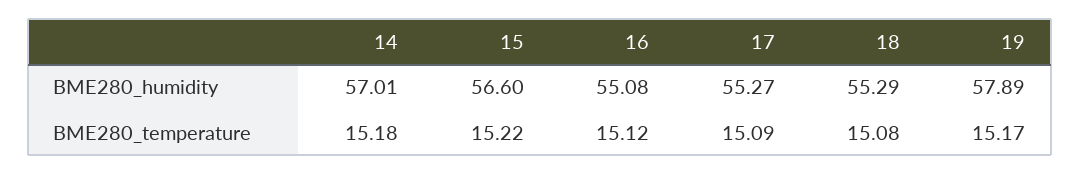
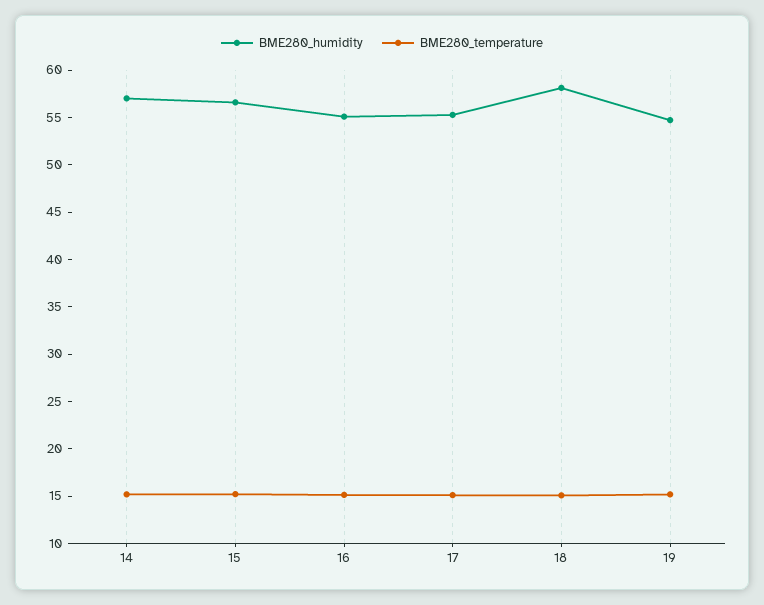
  {
    "BME280_humidity": {
      "14": 57.01,
      "15": 56.6,
      "16": 55.08,
      "17": 55.27,
-     "18": 55.29,
+     "18": 58,
-     "19": 57.89
+     "19": 55
    },
    "BME280_temperature": {
      "14": 15.18,
      "15": 15.22,
      "16": 15.12,
      "17": 15.09,
      "18": 15.08,
      "19": 15.17
    }
  }

